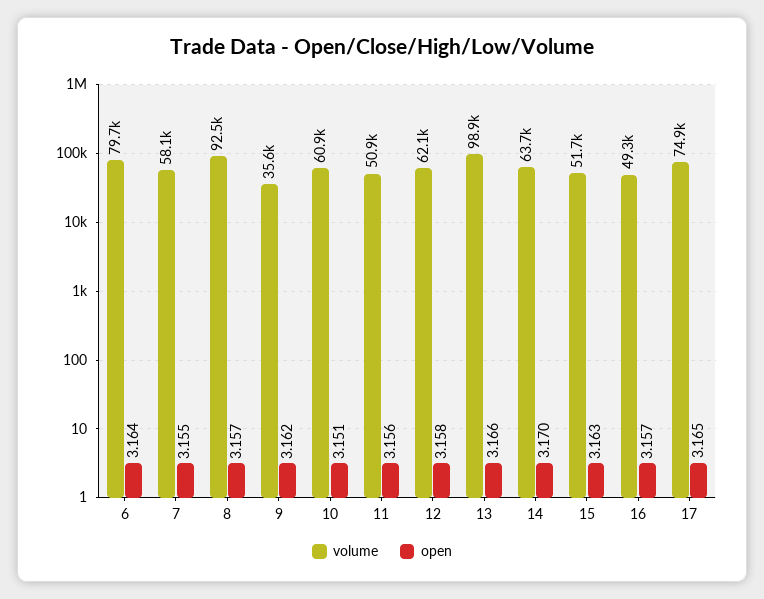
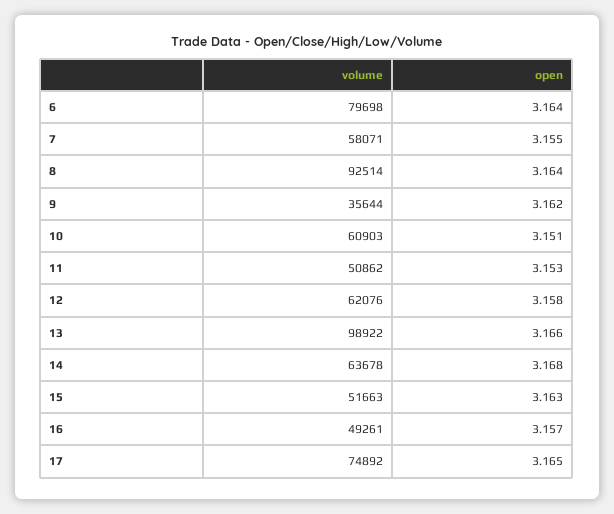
  {
    "volume": {
      "6": 79698,
      "7": 58071,
      "8": 92514,
      "9": 35644,
      "10": 60903,
      "11": 50862,
      "12": 62076,
      "13": 98922,
      "14": 63678,
      "15": 51663,
      "16": 49261,
      "17": 74892
    },
    "open": {
      "6": 3.164,
      "7": 3.155,
-     "8": 3.157,
+     "8": 3.164,
      "9": 3.162,
      "10": 3.151,
-     "11": 3.156,
+     "11": 3.153,
      "12": 3.158,
      "13": 3.166,
-     "14": 3.17,
+     "14": 3.168,
      "15": 3.163,
      "16": 3.157,
      "17": 3.165
    }
  }

